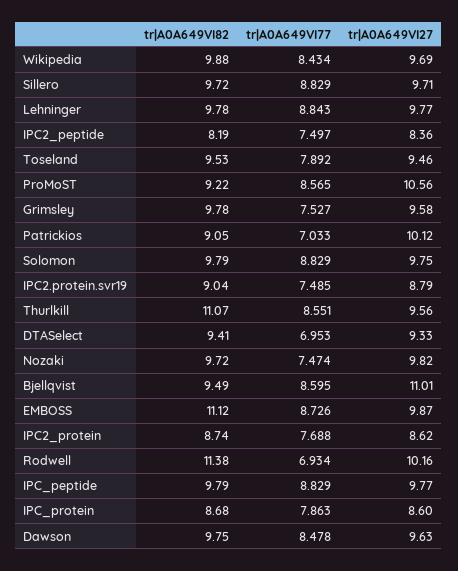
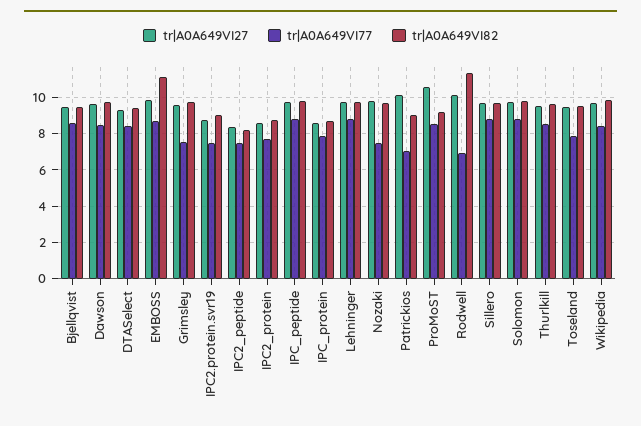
  {
    "tr|A0A649VI82": {
      "Wikipedia": 9.88,
      "Sillero": 9.72,
      "Lehninger": 9.78,
      "IPC2_peptide": 8.19,
      "Toseland": 9.53,
      "ProMoST": 9.22,
      "Grimsley": 9.78,
      "Patrickios": 9.05,
      "Solomon": 9.79,
      "IPC2.protein.svr19": 9.04,
-     "Thurlkill": 11.07,
+     "Thurlkill": 9.5,
      "DTASelect": 9.41,
      "Nozaki": 9.72,
      "Bjellqvist": 9.49,
      "EMBOSS": 11.12,
      "IPC2_protein": 8.74,
      "Rodwell": 11.38,
      "IPC_peptide": 9.79,
      "IPC_protein": 8.68,
      "Dawson": 9.75
    },
    "tr|A0A649VI77": {
      "Wikipedia": 8.434,
      "Sillero": 8.829,
      "Lehninger": 8.843,
      "IPC2_peptide": 7.497,
      "Toseland": 7.892,
      "ProMoST": 8.565,
      "Grimsley": 7.527,
      "Patrickios": 7.033,
      "Solomon": 8.829,
      "IPC2.protein.svr19": 7.485,
      "Thurlkill": 8.551,
-     "DTASelect": 6.953,
+     "DTASelect": 8.5,
      "Nozaki": 7.474,
      "Bjellqvist": 8.595,
      "EMBOSS": 8.726,
      "IPC2_protein": 7.688,
      "Rodwell": 6.934,
      "IPC_peptide": 8.829,
      "IPC_protein": 7.863,
      "Dawson": 8.478
    },
    "tr|A0A649VI27": {
      "Wikipedia": 9.69,
      "Sillero": 9.71,
      "Lehninger": 9.77,
      "IPC2_peptide": 8.36,
      "Toseland": 9.46,
      "ProMoST": 10.56,
      "Grimsley": 9.58,
      "Patrickios": 10.12,
      "Solomon": 9.75,
      "IPC2.protein.svr19": 8.79,
      "Thurlkill": 9.56,
      "DTASelect": 9.33,
      "Nozaki": 9.82,
-     "Bjellqvist": 11.01,
+     "Bjellqvist": 9.5,
      "EMBOSS": 9.87,
      "IPC2_protein": 8.62,
      "Rodwell": 10.16,
      "IPC_peptide": 9.77,
      "IPC_protein": 8.6,
      "Dawson": 9.63
    }
  }

